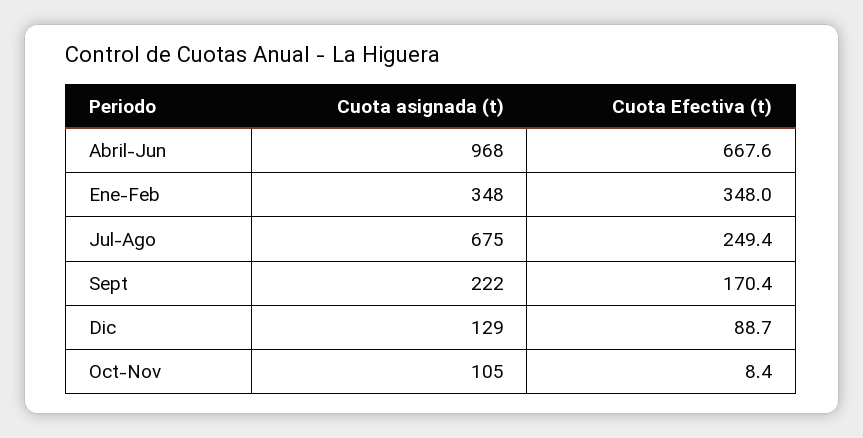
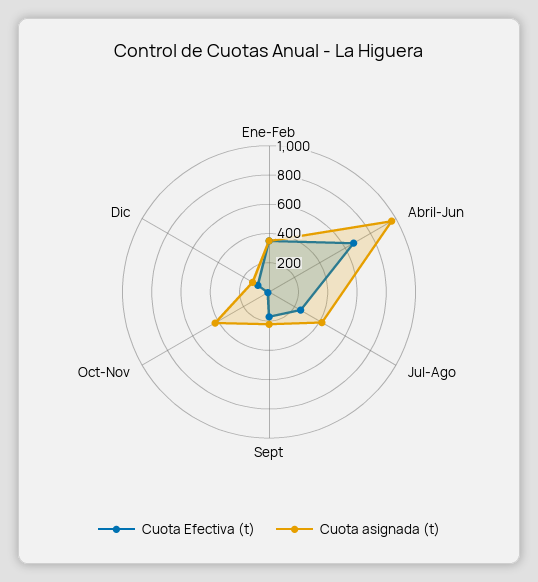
  {
    "Cuota asignada (t)": {
      "Abril-Jun": 968,
      "Ene-Feb": 348,
-     "Jul-Ago": 675,
+     "Jul-Ago": 400,
      "Sept": 222,
      "Dic": 129,
-     "Oct-Nov": 105
+     "Oct-Nov": 400
    },
    "Cuota Efectiva (t)": {
      "Abril-Jun": 667.6,
      "Ene-Feb": 348,
      "Jul-Ago": 249.4,
      "Sept": 170.4,
      "Dic": 88.7,
      "Oct-Nov": 8.4
    }
  }

